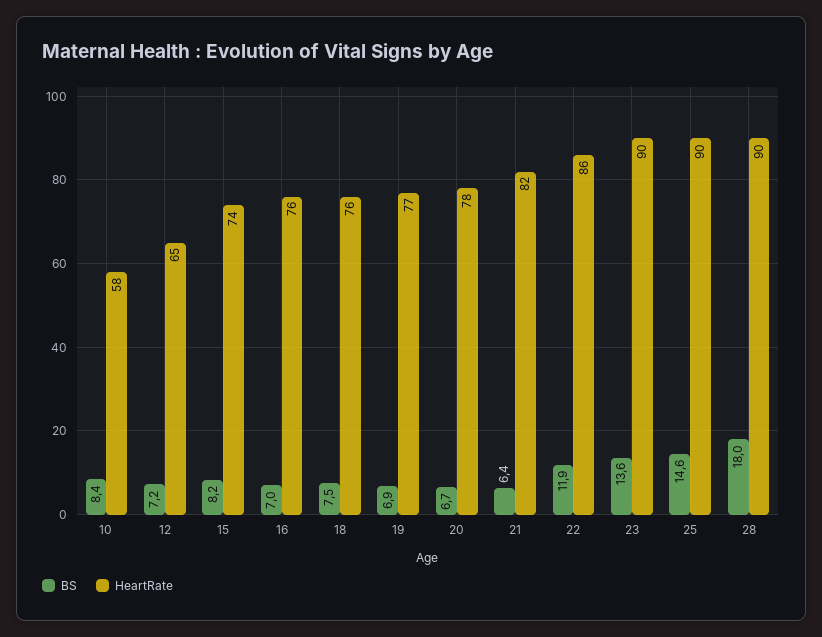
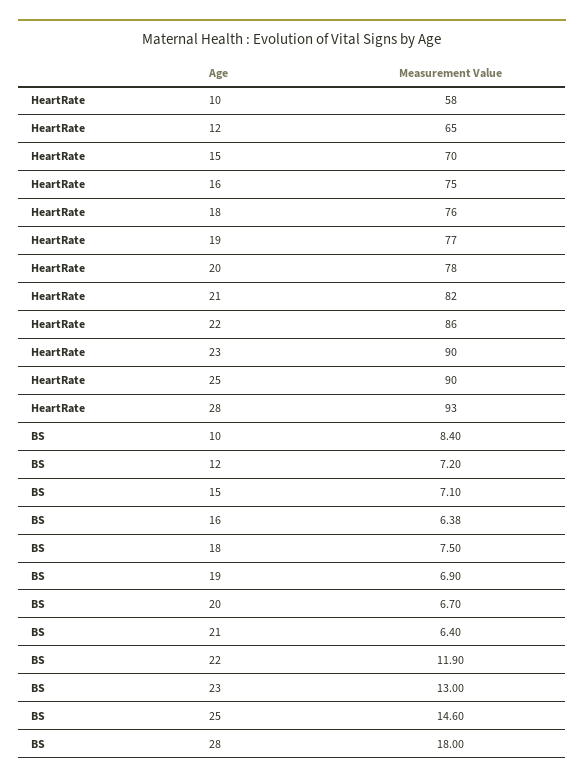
  {
    "BS": {
      "10": 8.4,
      "12": 7.2,
-     "15": 8.2,
+     "15": 7.1,
-     "16": 7,
+     "16": 6.38,
      "18": 7.5,
      "19": 6.9,
      "20": 6.7,
      "21": 6.4,
      "22": 11.9,
-     "23": 13.6,
+     "23": 13,
      "25": 14.6,
      "28": 18
    },
    "HeartRate": {
      "10": 58,
      "12": 65,
-     "15": 74,
+     "15": 70,
-     "16": 76,
+     "16": 75,
      "18": 76,
      "19": 77,
      "20": 78,
      "21": 82,
      "22": 86,
      "23": 90,
      "25": 90,
-     "28": 90
+     "28": 93
    }
  }

